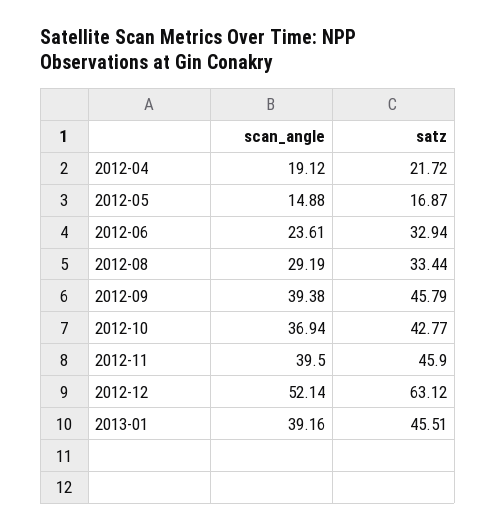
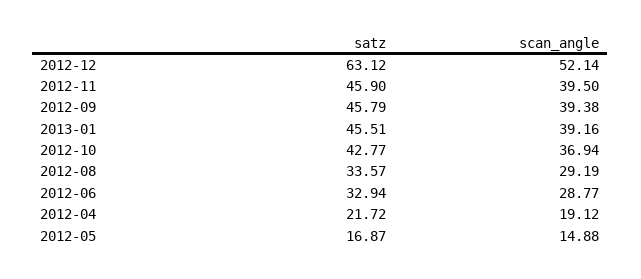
  {
    "scan_angle": {
      "2012-04": 19.12,
      "2012-05": 14.88,
-     "2012-06": 23.61,
+     "2012-06": 28.77,
      "2012-08": 29.19,
      "2012-09": 39.38,
      "2012-10": 36.94,
      "2012-11": 39.5,
      "2012-12": 52.14,
      "2013-01": 39.16
    },
    "satz": {
      "2012-04": 21.72,
      "2012-05": 16.87,
      "2012-06": 32.94,
-     "2012-08": 33.44,
+     "2012-08": 33.57,
      "2012-09": 45.79,
      "2012-10": 42.77,
      "2012-11": 45.9,
      "2012-12": 63.12,
      "2013-01": 45.51
    }
  }

